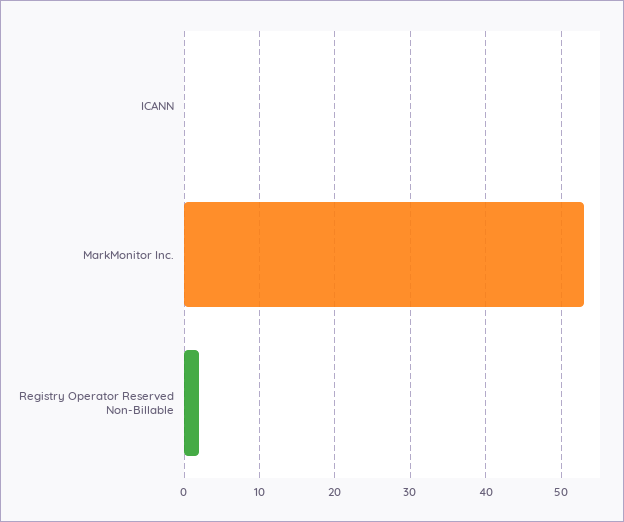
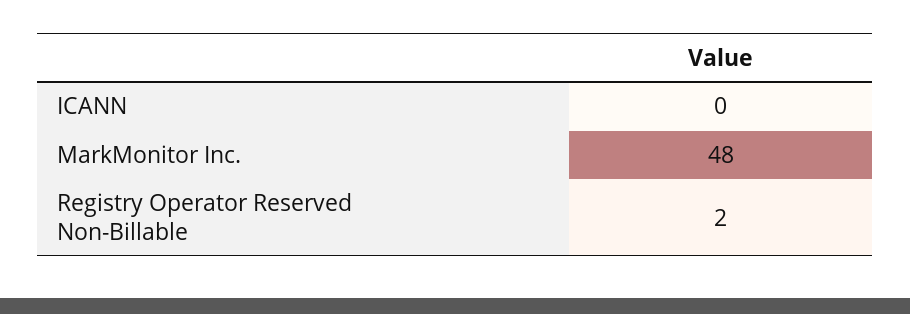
  {
    "ICANN": 0,
-   "MarkMonitor Inc.": 53,
+   "MarkMonitor Inc.": 48,
    "Registry Operator Reserved Non-Billable": 2
  }

